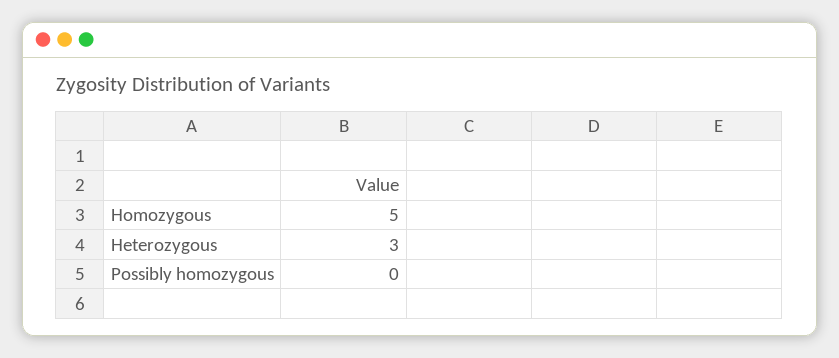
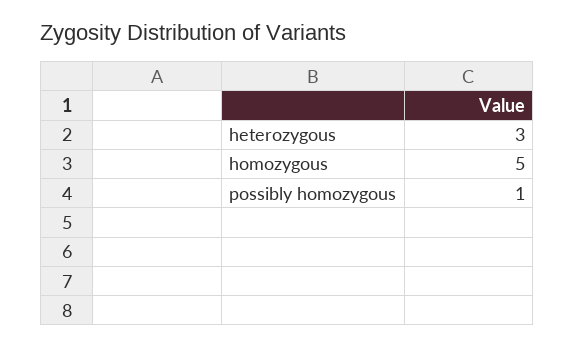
  {
    "Homozygous": 5,
    "Heterozygous": 3,
-   "Possibly homozygous": 0
+   "Possibly homozygous": 1
  }

